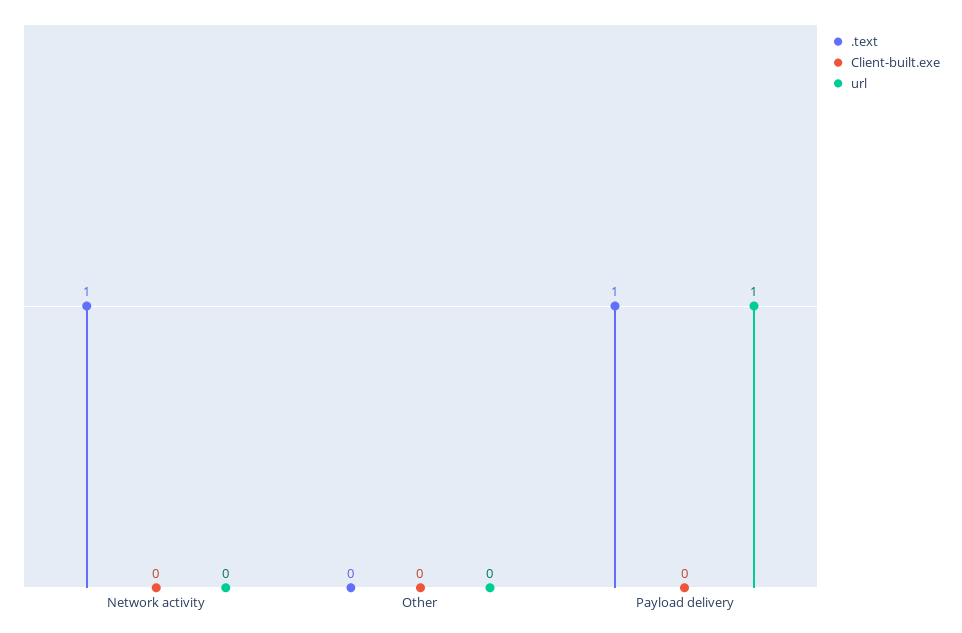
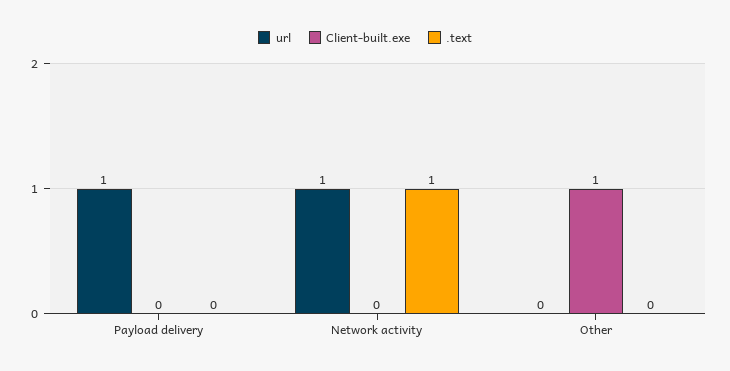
  {
    ".text": {
      "Network activity": 1,
      "Other": 0,
-     "Payload delivery": 1
+     "Payload delivery": 0
    },
    "Client-built.exe": {
      "Network activity": 0,
-     "Other": 0,
+     "Other": 1,
      "Payload delivery": 0
    },
    "url": {
-     "Network activity": 0,
+     "Network activity": 1,
      "Other": 0,
      "Payload delivery": 1
    }
  }

